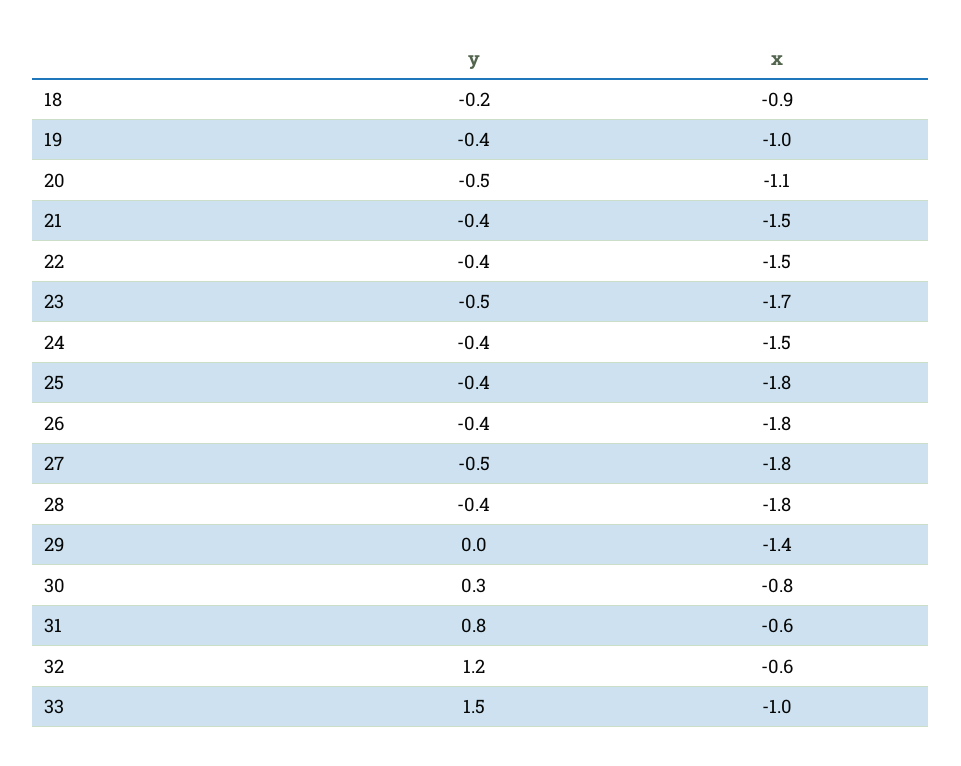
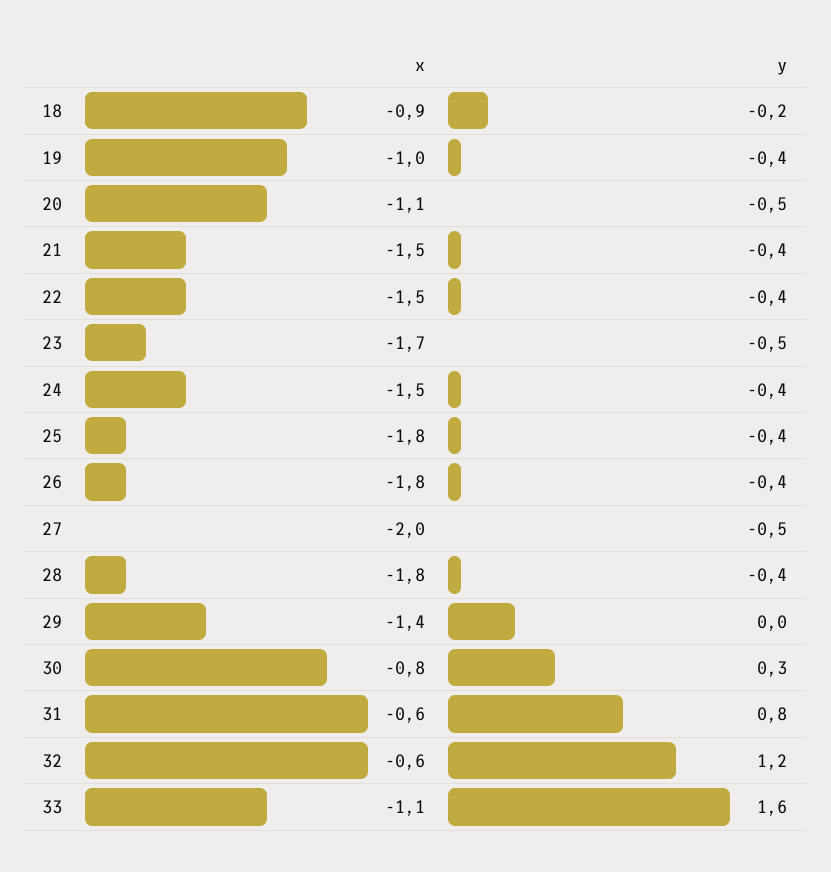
  {
    "y": {
      "18": -0.2,
      "19": -0.4,
      "20": -0.5,
      "21": -0.4,
      "22": -0.4,
      "23": -0.5,
      "24": -0.4,
      "25": -0.4,
      "26": -0.4,
      "27": -0.5,
      "28": -0.4,
      "29": 0,
      "30": 0.3,
      "31": 0.8,
      "32": 1.2,
-     "33": 1.5
+     "33": 1.6
    },
    "x": {
      "18": -0.9,
      "19": -1,
      "20": -1.1,
      "21": -1.5,
      "22": -1.5,
      "23": -1.7,
      "24": -1.5,
      "25": -1.8,
      "26": -1.8,
-     "27": -1.8,
+     "27": -2,
      "28": -1.8,
      "29": -1.4,
      "30": -0.8,
      "31": -0.6,
      "32": -0.6,
-     "33": -1
+     "33": -1.1
    }
  }

